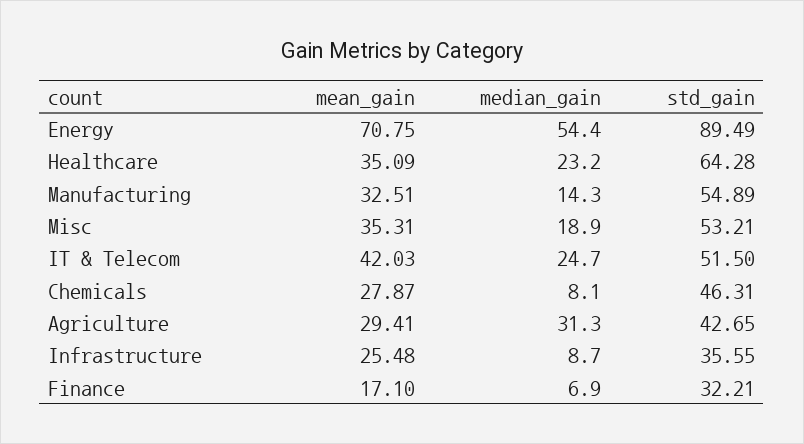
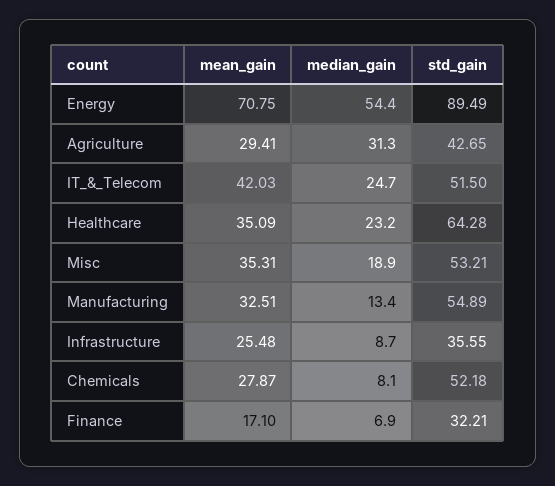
  {
    "mean_gain": {
      "Energy": 70.75,
      "Healthcare": 35.09,
      "Manufacturing": 32.51,
      "Misc": 35.31,
      "IT & Telecom": 42.03,
      "Chemicals": 27.87,
      "Agriculture": 29.41,
      "Infrastructure": 25.48,
      "Finance": 17.1
    },
    "median_gain": {
      "Energy": 54.4,
      "Healthcare": 23.2,
-     "Manufacturing": 14.3,
+     "Manufacturing": 13.4,
      "Misc": 18.9,
      "IT & Telecom": 24.7,
      "Chemicals": 8.1,
      "Agriculture": 31.3,
      "Infrastructure": 8.7,
      "Finance": 6.9
    },
    "std_gain": {
      "Energy": 89.49,
      "Healthcare": 64.28,
      "Manufacturing": 54.89,
      "Misc": 53.21,
      "IT & Telecom": 51.5,
-     "Chemicals": 46.31,
+     "Chemicals": 52.18,
      "Agriculture": 42.65,
      "Infrastructure": 35.55,
      "Finance": 32.21
    }
  }

